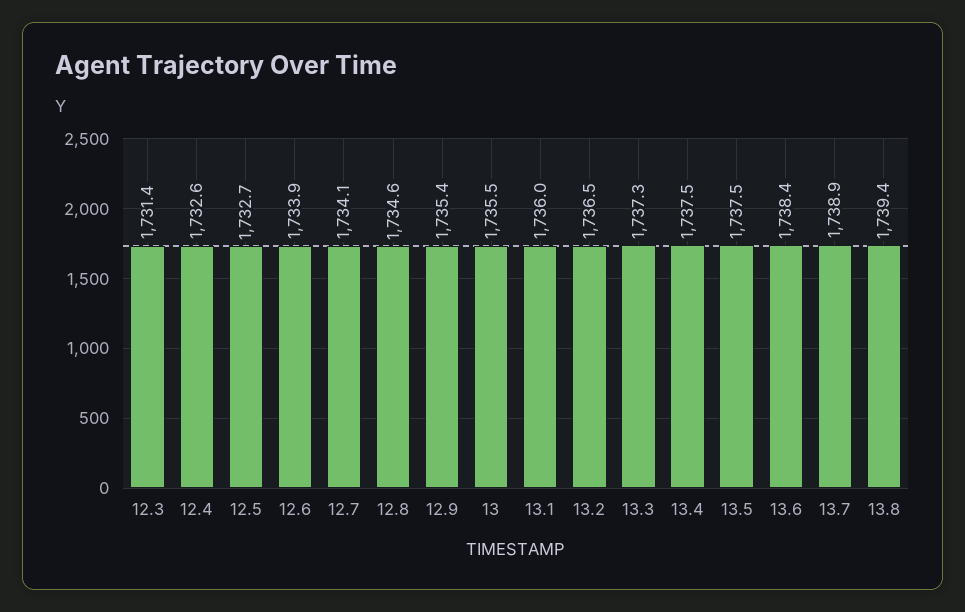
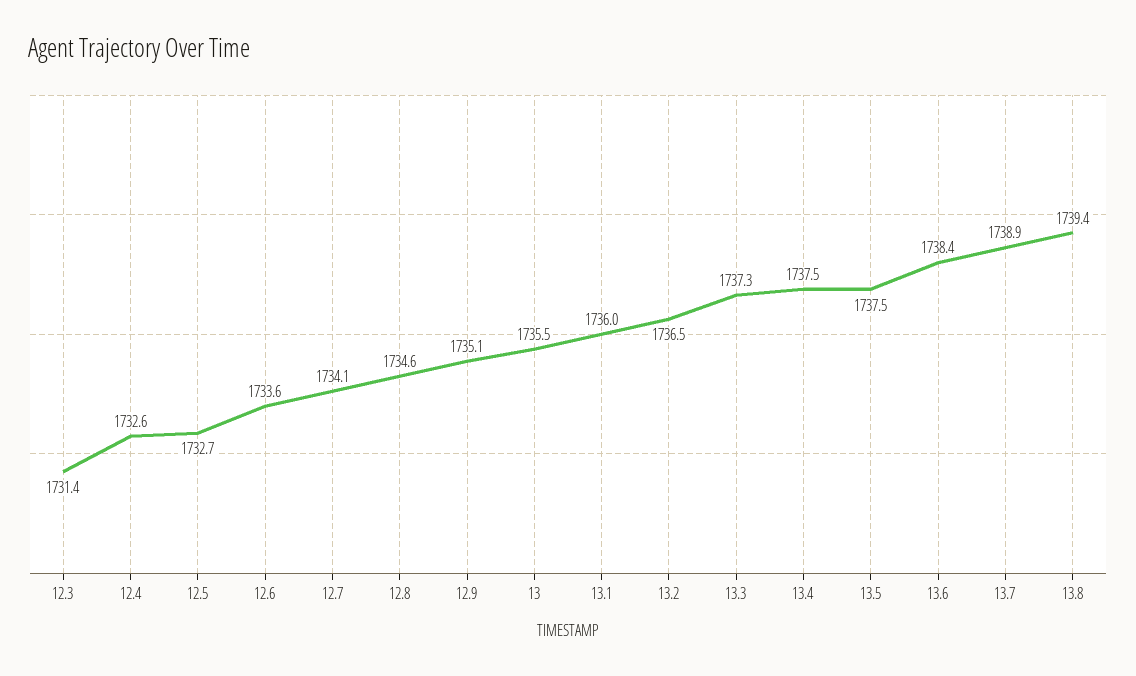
  {
    "12.3": 1731.4,
    "12.4": 1732.6,
    "12.5": 1732.7,
-   "12.6": 1733.9,
+   "12.6": 1733.6,
    "12.7": 1734.1,
    "12.8": 1734.6,
-   "12.9": 1735.4,
+   "12.9": 1735.1,
    "13": 1735.5,
    "13.1": 1736,
    "13.2": 1736.5,
    "13.3": 1737.3,
    "13.4": 1737.5,
    "13.5": 1737.5,
    "13.6": 1738.4,
    "13.7": 1738.9,
    "13.8": 1739.4
  }

